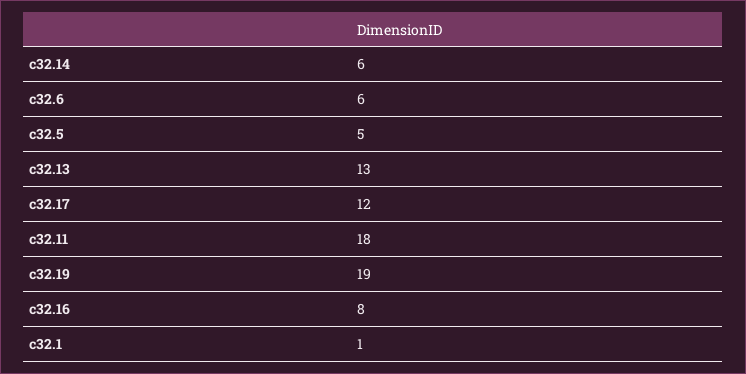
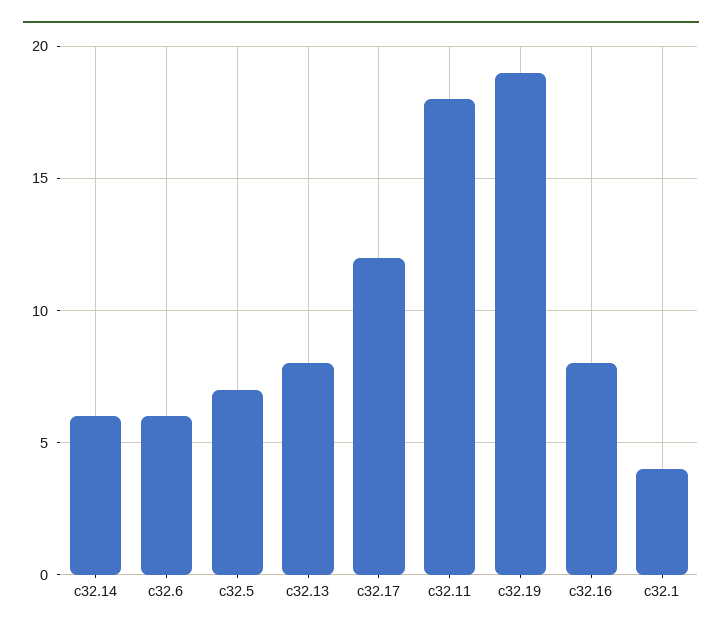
  {
    "c32.14": 6,
    "c32.6": 6,
-   "c32.5": 5,
+   "c32.5": 7,
-   "c32.13": 13,
+   "c32.13": 8,
    "c32.17": 12,
    "c32.11": 18,
    "c32.19": 19,
    "c32.16": 8,
-   "c32.1": 1
+   "c32.1": 4
  }

